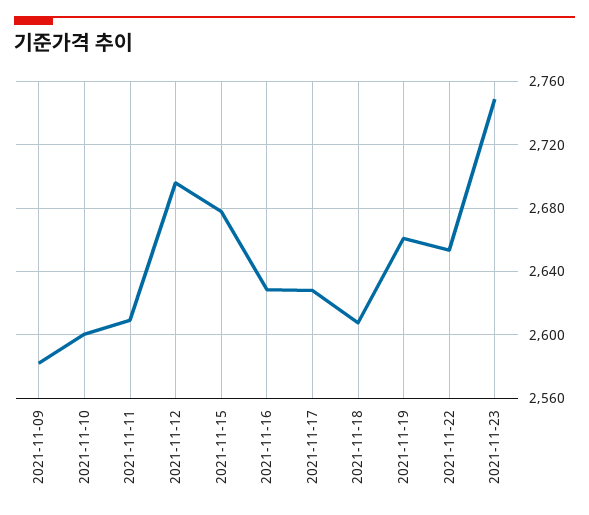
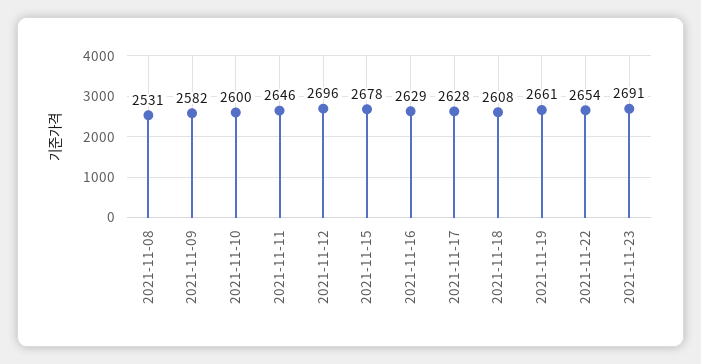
  {
    "2021-11-09": 2582,
    "2021-11-10": 2600,
-   "2021-11-11": 2610,
+   "2021-11-11": 2646,
    "2021-11-12": 2696,
    "2021-11-15": 2678,
    "2021-11-16": 2629,
    "2021-11-17": 2628,
    "2021-11-18": 2608,
    "2021-11-19": 2661,
    "2021-11-22": 2654,
-   "2021-11-23": 2750
+   "2021-11-23": 2691,
+   "2021-11-08": 2531
  }

